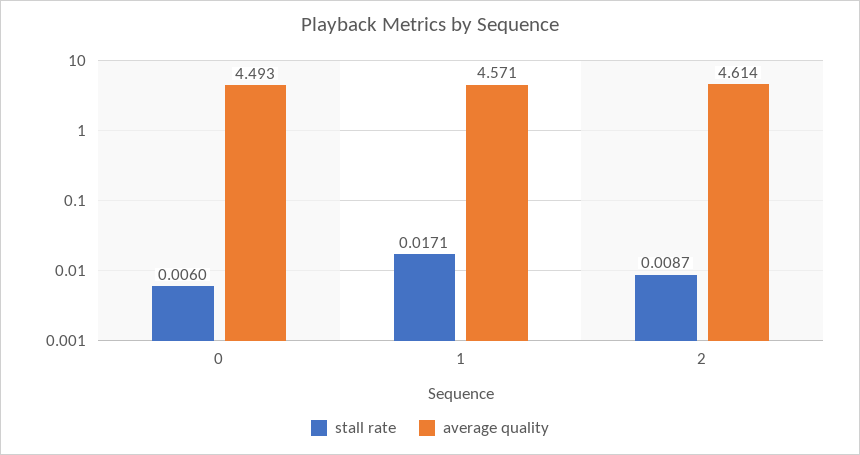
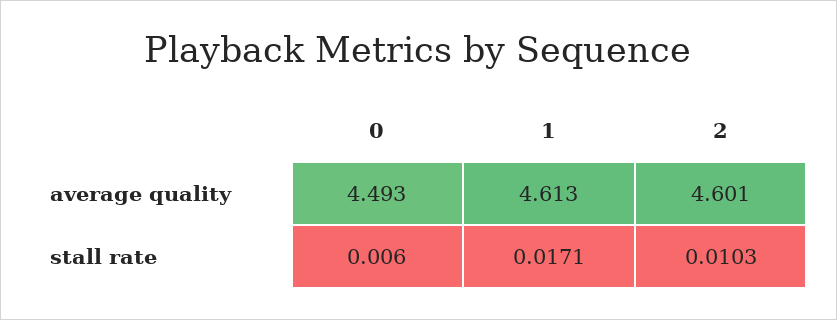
  {
    "stall rate": {
      "0": 0.006,
      "1": 0.0171,
-     "2": 0.0087
+     "2": 0.0103
    },
    "average quality": {
      "0": 4.493,
-     "1": 4.571,
+     "1": 4.613,
-     "2": 4.614
+     "2": 4.601
    }
  }

